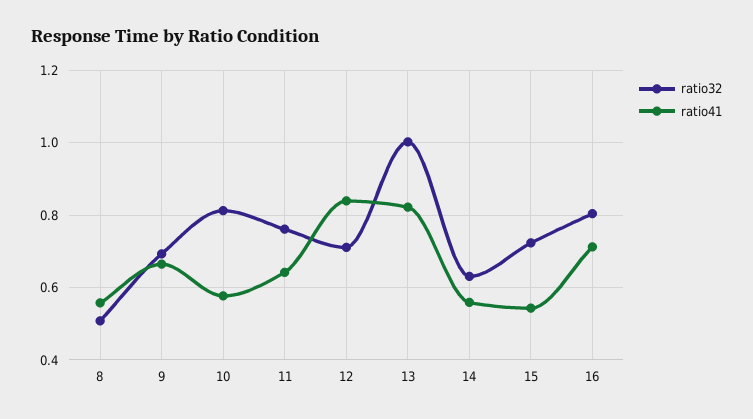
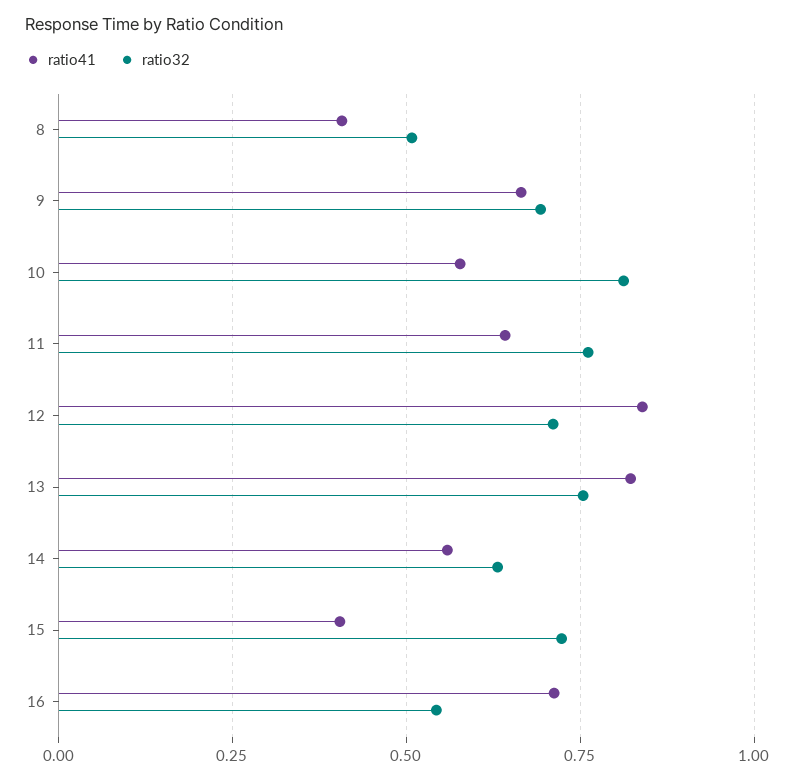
  {
    "ratio32": {
      "8": 0.5,
      "9": 0.7,
      "10": 0.82,
      "11": 0.76,
      "12": 0.72,
-     "13": 1,
+     "13": 0.75,
      "14": 0.64,
      "15": 0.72,
-     "16": 0.8
+     "16": 0.55
    },
    "ratio41": {
-     "8": 0.56,
+     "8": 0.4,
      "9": 0.66,
      "10": 0.58,
      "11": 0.64,
      "12": 0.84,
      "13": 0.82,
      "14": 0.56,
-     "15": 0.54,
+     "15": 0.4,
      "16": 0.72
    }
  }

